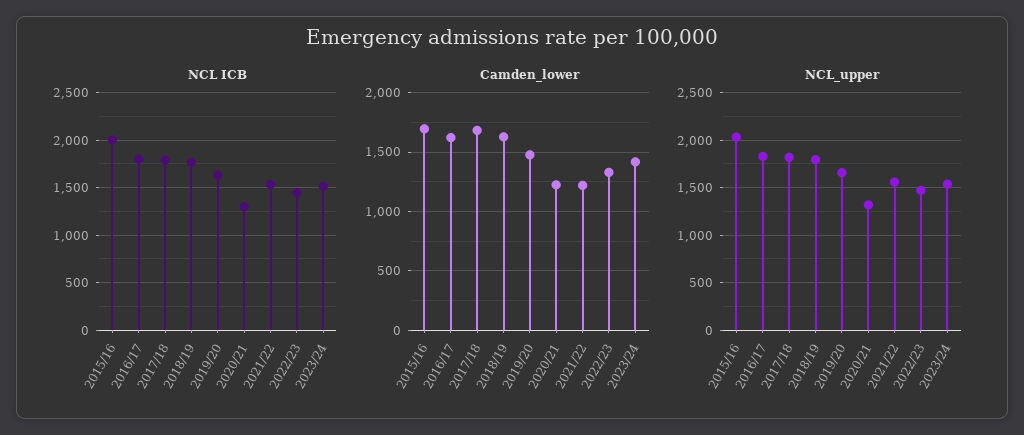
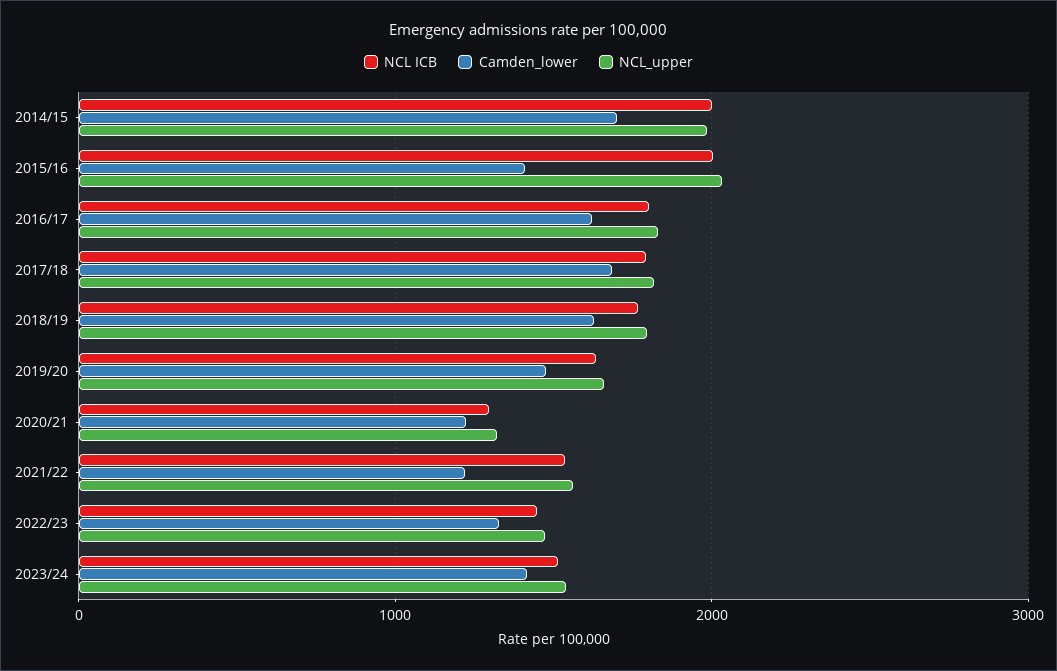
  {
    "NCL ICB": {
      "2015/16": 2000,
      "2016/17": 1800,
      "2017/18": 1800,
      "2018/19": 1800,
      "2019/20": 1600,
      "2020/21": 1300,
      "2021/22": 1500,
      "2022/23": 1400,
-     "2023/24": 1500
+     "2023/24": 1500,
+     "2014/15": 2000
    },
    "Camden_lower": {
-     "2015/16": 1700,
+     "2015/16": 1400,
      "2016/17": 1600,
      "2017/18": 1700,
      "2018/19": 1600,
      "2019/20": 1500,
      "2020/21": 1200,
      "2021/22": 1200,
      "2022/23": 1300,
-     "2023/24": 1400
+     "2023/24": 1400,
+     "2014/15": 1700
    },
    "NCL_upper": {
      "2015/16": 2000,
      "2016/17": 1800,
      "2017/18": 1800,
      "2018/19": 1800,
      "2019/20": 1700,
      "2020/21": 1300,
      "2021/22": 1600,
      "2022/23": 1500,
-     "2023/24": 1500
+     "2023/24": 1500,
+     "2014/15": 2000
    }
  }

